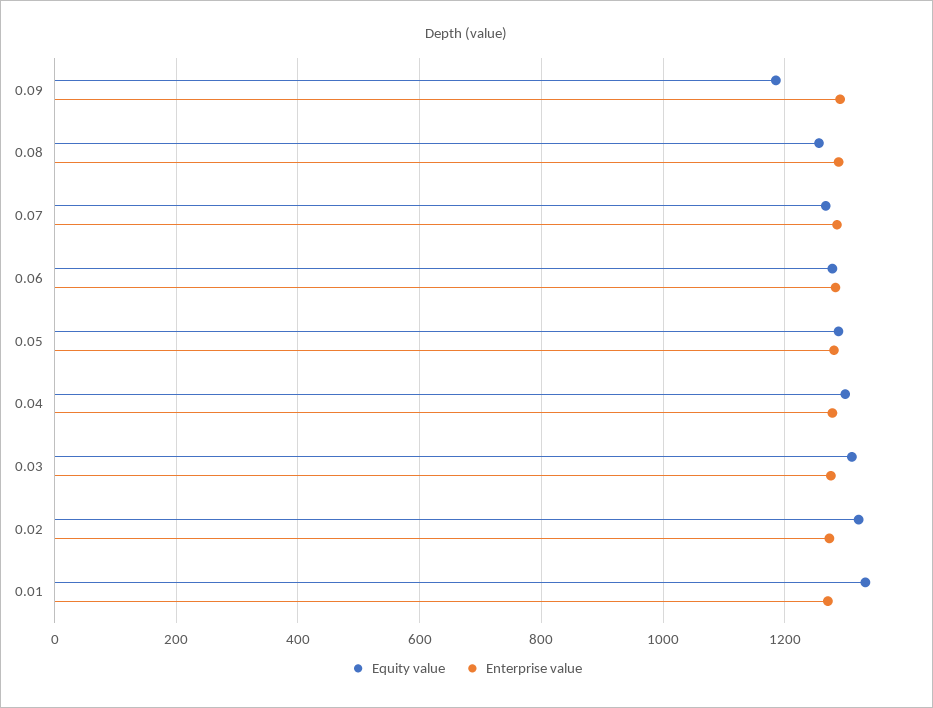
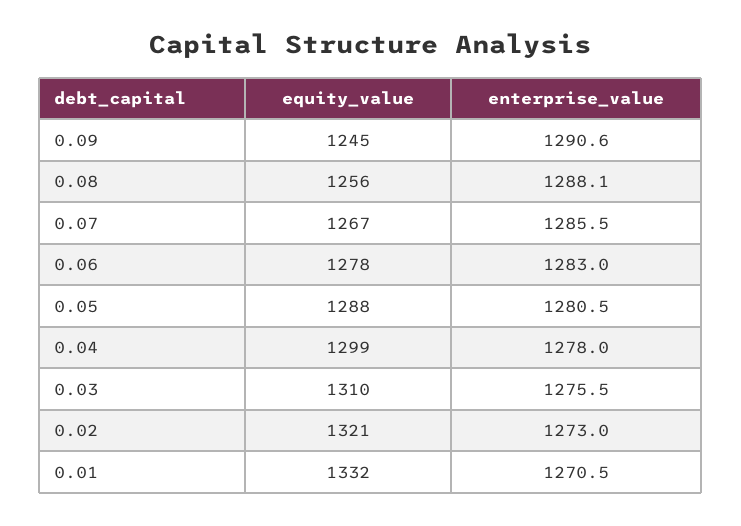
  {
    "Equity value": {
-     "0.09": 1180,
+     "0.09": 1245,
      "0.08": 1256,
      "0.07": 1267,
      "0.06": 1278,
      "0.05": 1288,
      "0.04": 1299,
      "0.03": 1310,
      "0.02": 1321,
      "0.01": 1332
    },
    "Enterprise value": {
      "0.09": 1290.6,
      "0.08": 1288.1,
      "0.07": 1285.5,
      "0.06": 1283,
      "0.05": 1280.5,
      "0.04": 1278,
      "0.03": 1275.5,
      "0.02": 1273,
      "0.01": 1270.5
    }
  }

